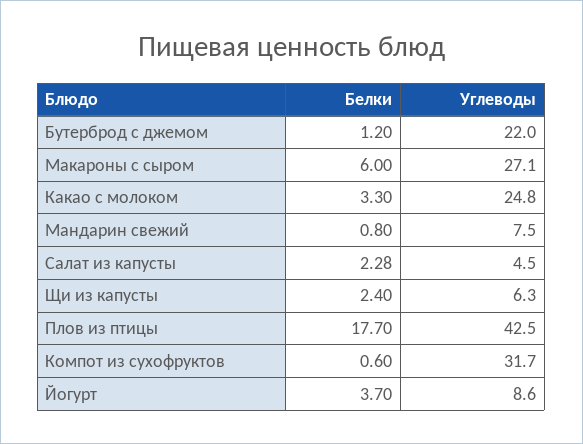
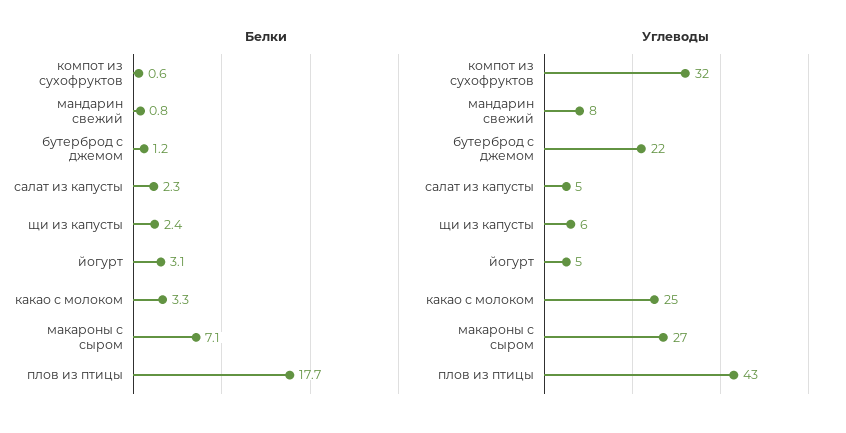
  {
    "Белки": {
      "Бутерброд с джемом": 1.2,
-     "Макароны с сыром": 6,
+     "Макароны с сыром": 7.1,
      "Какао с молоком": 3.3,
      "Мандарин свежий": 0.8,
      "Салат из капусты": 2.28,
      "Щи из капусты": 2.4,
      "Плов из птицы": 17.7,
      "Компот из сухофруктов": 0.6,
-     "Йогурт": 3.7
+     "Йогурт": 3.1
    },
    "Углеводы": {
      "Бутерброд с джемом": 22,
      "Макароны с сыром": 27.1,
      "Какао с молоком": 24.8,
      "Мандарин свежий": 7.5,
      "Салат из капусты": 4.5,
      "Щи из капусты": 6.3,
      "Плов из птицы": 42.5,
      "Компот из сухофруктов": 31.7,
-     "Йогурт": 8.6
+     "Йогурт": 5
    }
  }

